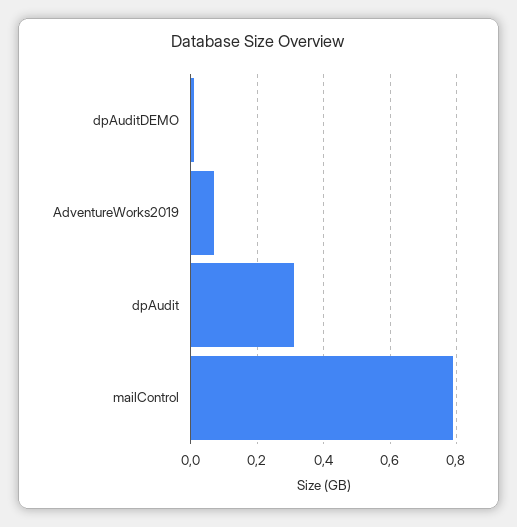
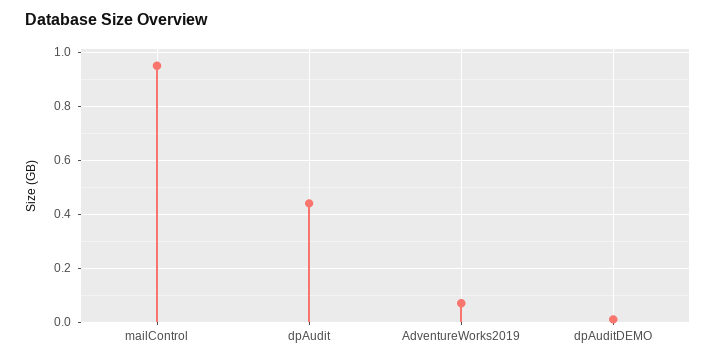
  {
    "dpAuditDEMO": 0,
    "AdventureWorks2019": 0.05,
-   "dpAudit": 0.3,
+   "dpAudit": 0.45,
-   "mailControl": 0.8
+   "mailControl": 0.95
  }

